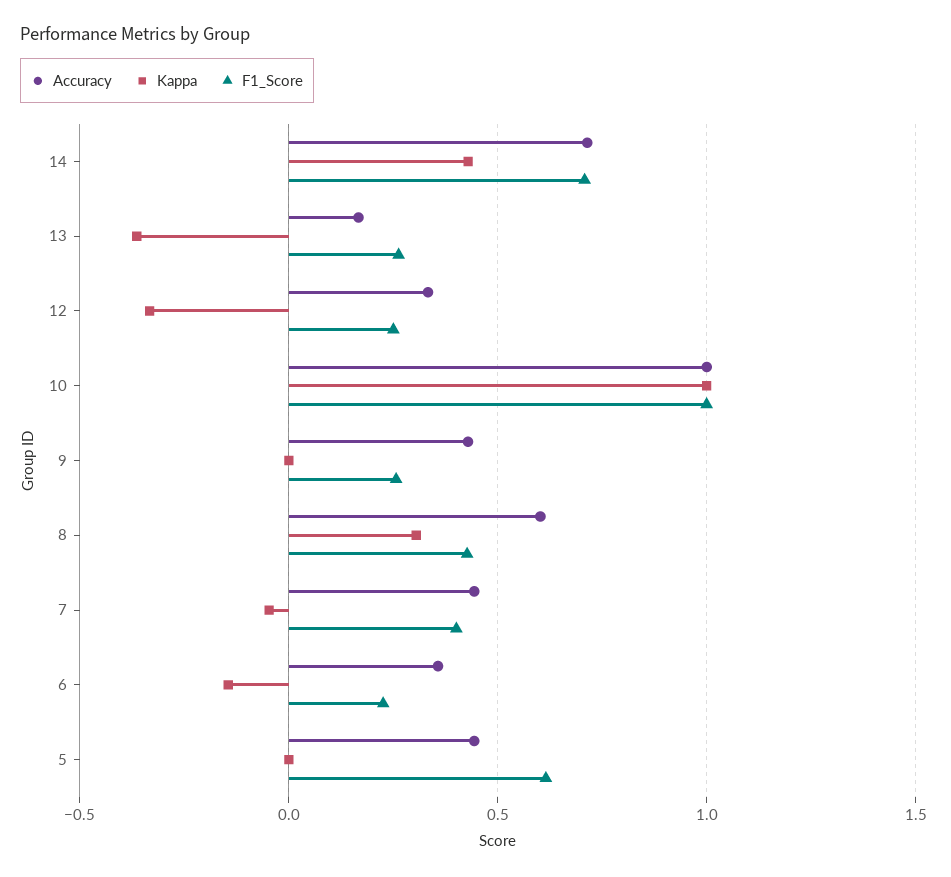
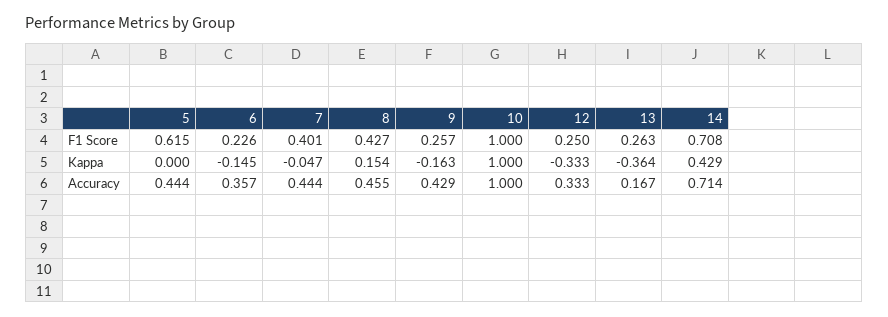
  {
    "Accuracy": {
      "14": 0.714,
      "13": 0.167,
      "12": 0.333,
      "10": 1,
      "9": 0.429,
-     "8": 0.6,
+     "8": 0.455,
      "7": 0.444,
      "6": 0.357,
      "5": 0.444
    },
    "Kappa": {
      "14": 0.429,
      "13": -0.364,
      "12": -0.333,
      "10": 1,
-     "9": 0,
+     "9": -0.163,
-     "8": 0.3,
+     "8": 0.154,
      "7": -0.047,
      "6": -0.145,
      "5": 0
    },
    "F1_Score": {
      "14": 0.708,
      "13": 0.263,
      "12": 0.25,
      "10": 1,
      "9": 0.257,
      "8": 0.427,
      "7": 0.401,
      "6": 0.226,
      "5": 0.615
    }
  }

